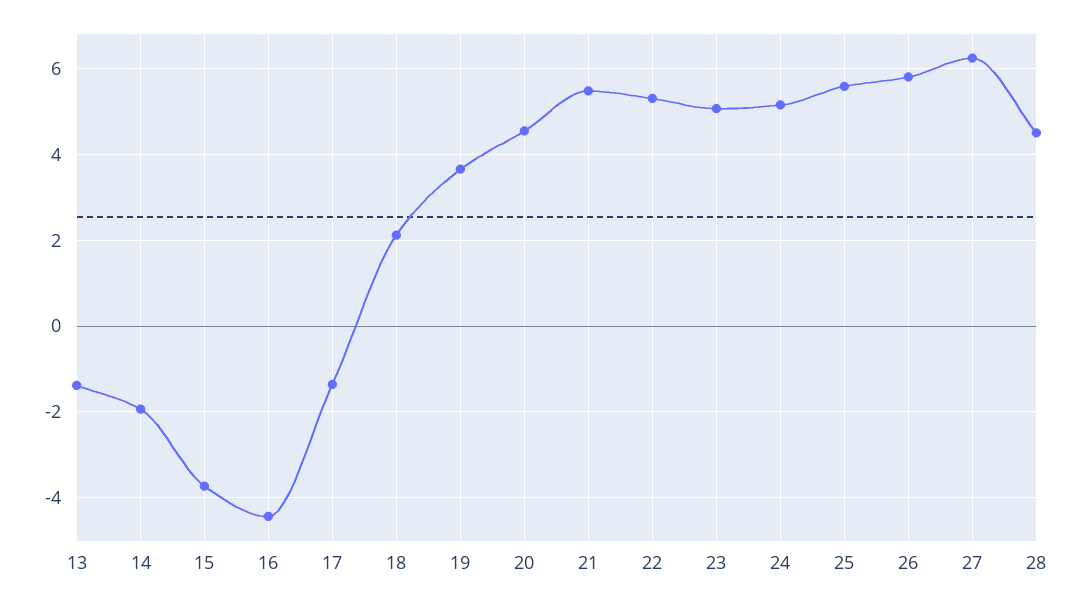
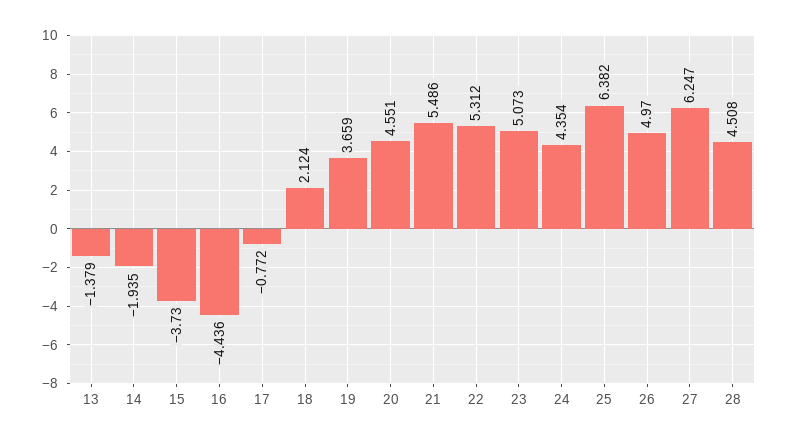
  {
    "13": -1.379,
    "14": -1.935,
    "15": -3.73,
    "16": -4.436,
-   "17": -1.4,
+   "17": -0.772,
    "18": 2.124,
    "19": 3.659,
    "20": 4.551,
    "21": 5.486,
    "22": 5.312,
    "23": 5.073,
-   "24": 5.2,
+   "24": 4.354,
-   "25": 5.6,
+   "25": 6.382,
-   "26": 5.8,
+   "26": 4.97,
    "27": 6.247,
    "28": 4.508
  }

